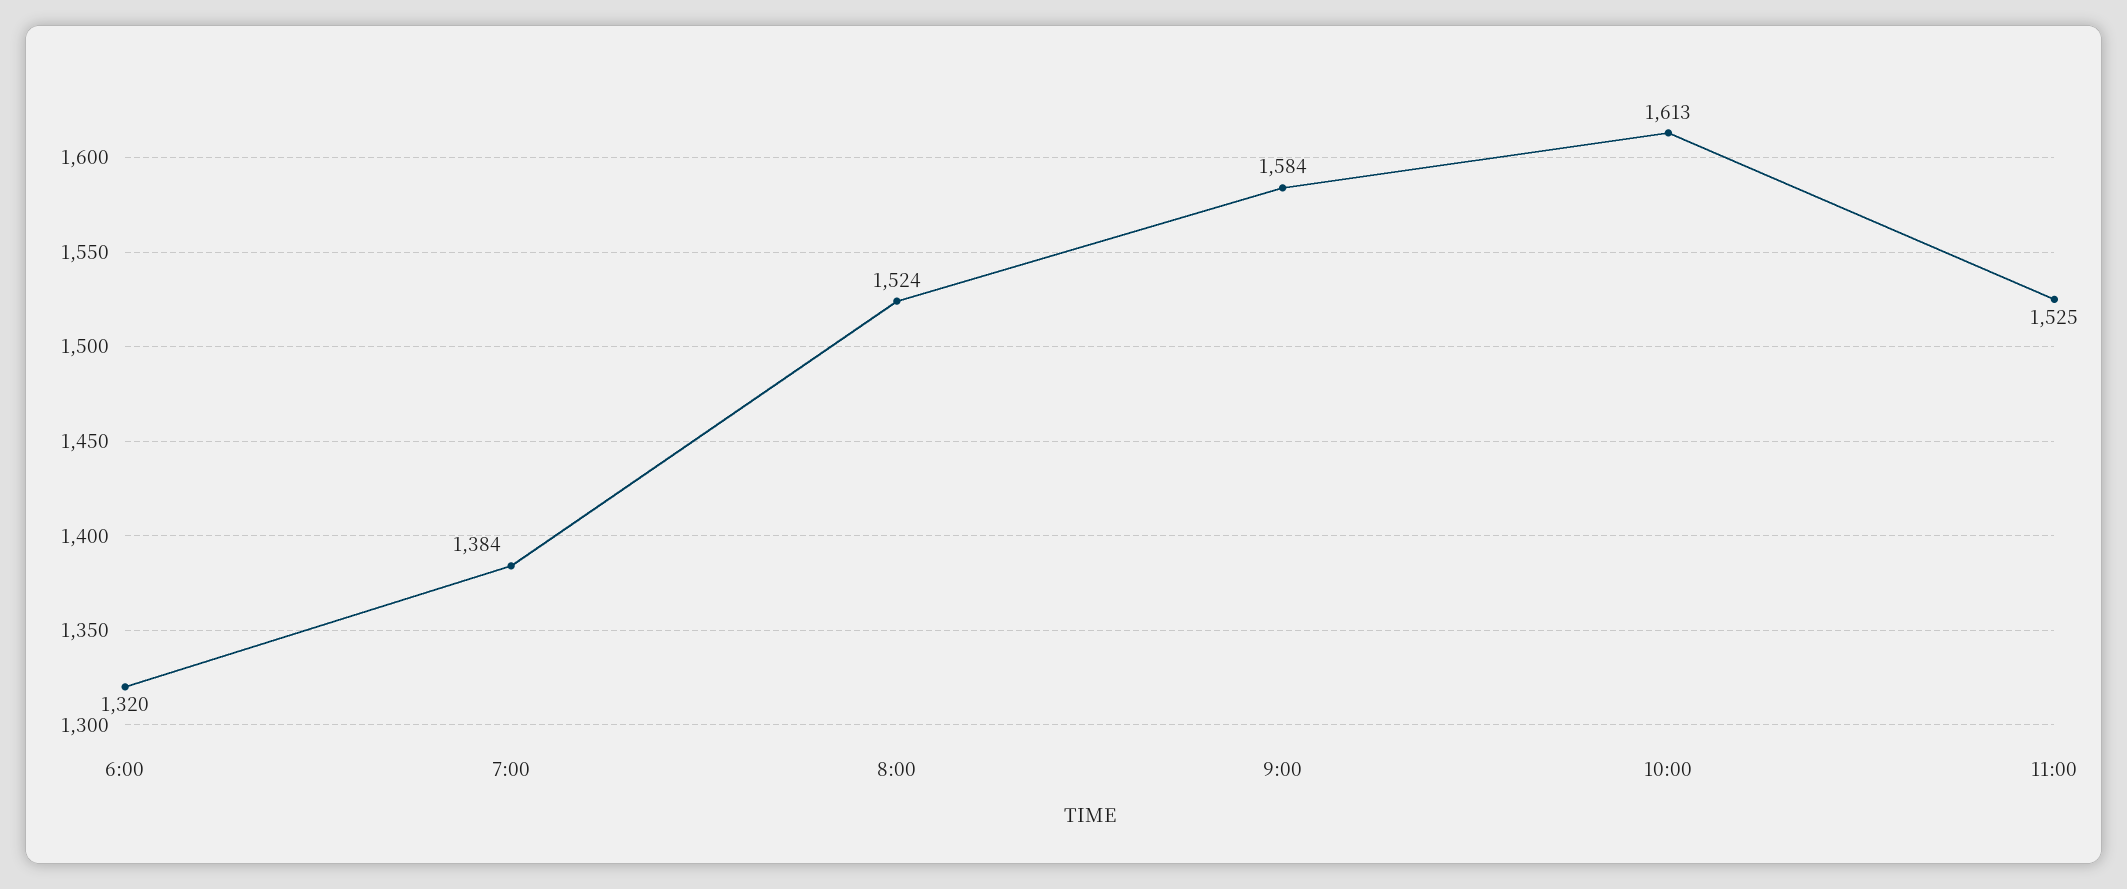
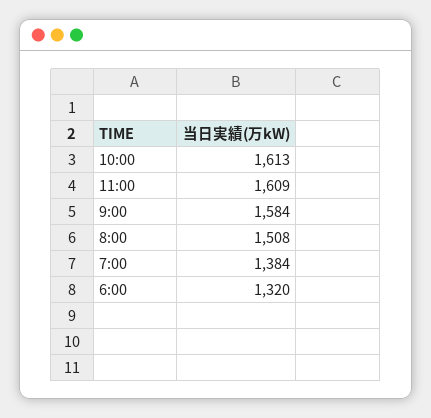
  {
    "6:00": 1320,
    "7:00": 1384,
-   "8:00": 1524,
+   "8:00": 1508,
    "9:00": 1584,
    "10:00": 1613,
-   "11:00": 1525
+   "11:00": 1609
  }

